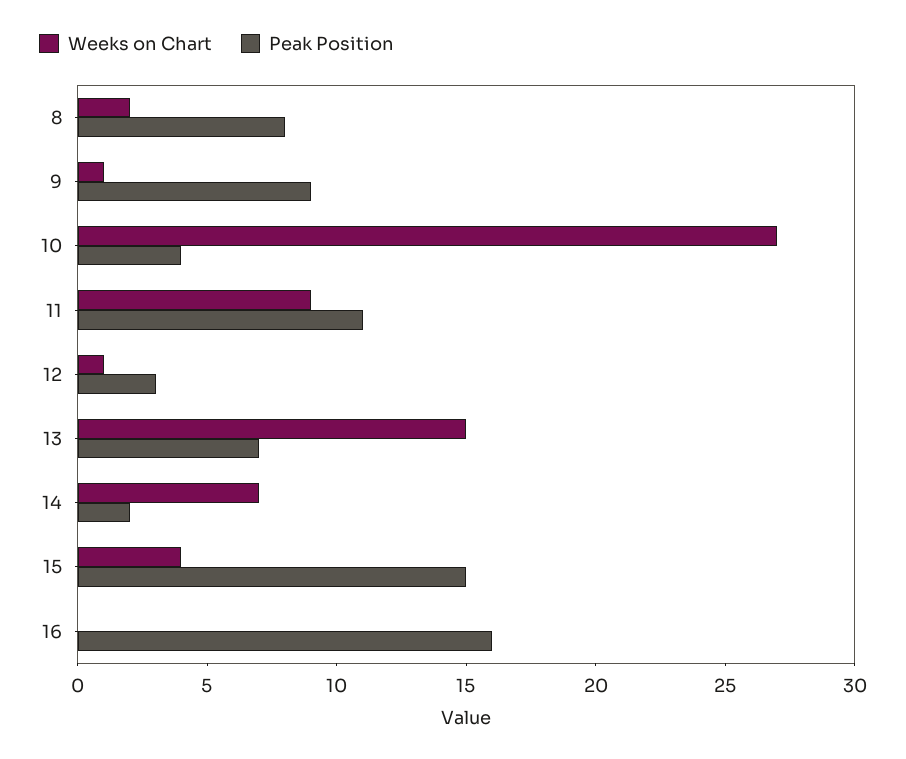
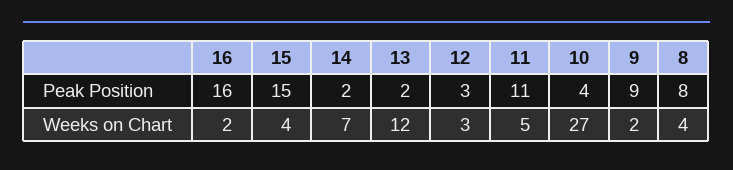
  {
    "Weeks on Chart": {
-     "8": 2,
+     "8": 4,
-     "9": 1,
+     "9": 2,
      "10": 27,
-     "11": 9,
+     "11": 5,
-     "12": 1,
+     "12": 3,
-     "13": 15,
+     "13": 12,
      "14": 7,
      "15": 4,
-     "16": 0
+     "16": 2
    },
    "Peak Position": {
      "8": 8,
      "9": 9,
      "10": 4,
      "11": 11,
      "12": 3,
-     "13": 7,
+     "13": 2,
      "14": 2,
      "15": 15,
      "16": 16
    }
  }

